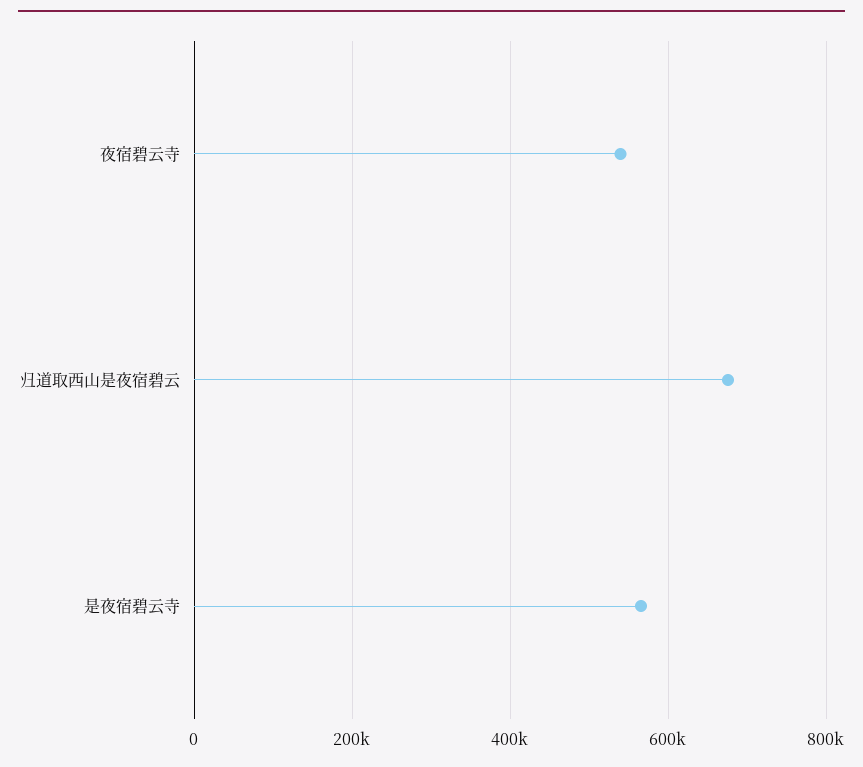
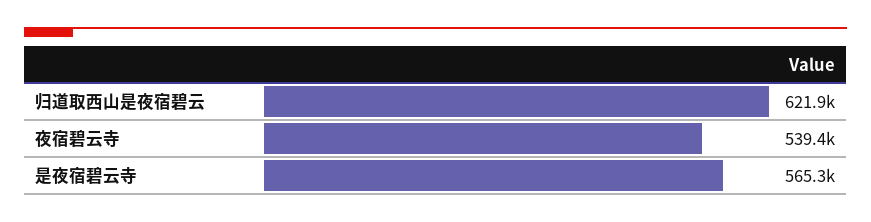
  {
    "夜宿碧云寺": 539400,
-   "归道取西山是夜宿碧云": 680000,
+   "归道取西山是夜宿碧云": 621900,
    "是夜宿碧云寺": 565300
  }

